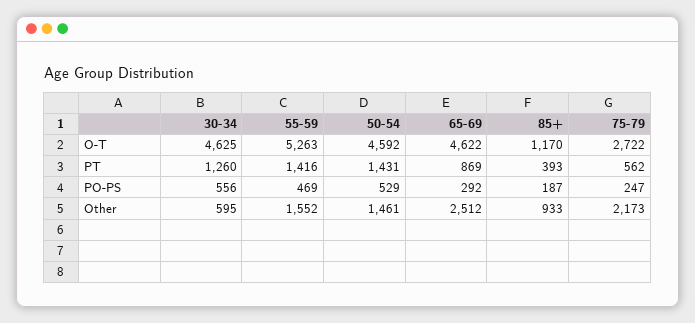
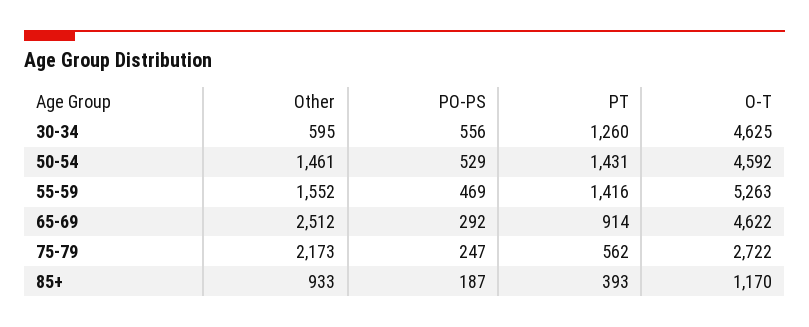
  {
    "30-34": {
      "O-T": 4625,
      "PT": 1260,
      "PO-PS": 556,
      "Other": 595
    },
    "55-59": {
      "O-T": 5263,
      "PT": 1416,
      "PO-PS": 469,
      "Other": 1552
    },
    "50-54": {
      "O-T": 4592,
      "PT": 1431,
      "PO-PS": 529,
      "Other": 1461
    },
    "65-69": {
      "O-T": 4622,
-     "PT": 869,
+     "PT": 914,
      "PO-PS": 292,
      "Other": 2512
    },
    "85+": {
      "O-T": 1170,
      "PT": 393,
      "PO-PS": 187,
      "Other": 933
    },
    "75-79": {
      "O-T": 2722,
      "PT": 562,
      "PO-PS": 247,
      "Other": 2173
    }
  }

